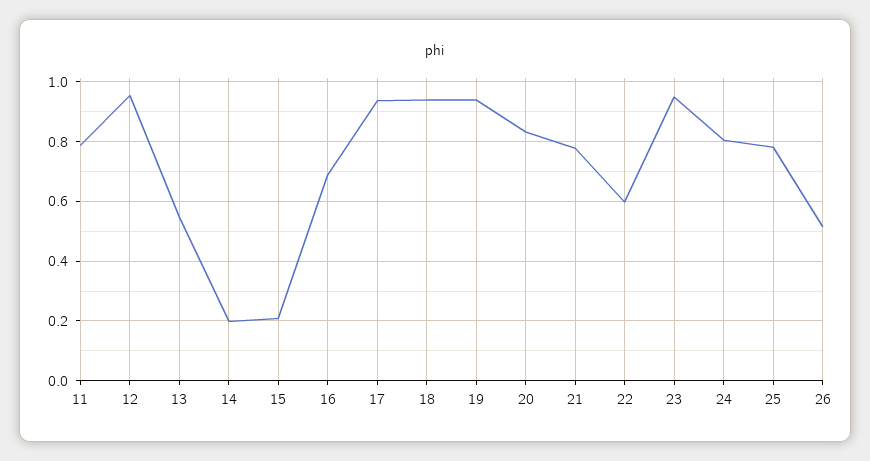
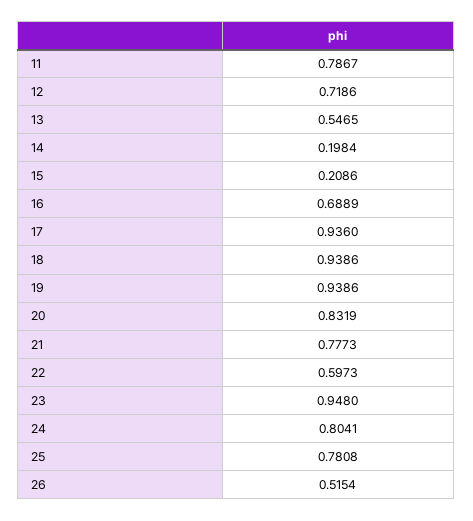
  {
    "11": 0.7867,
-   "12": 0.95,
+   "12": 0.7186,
    "13": 0.5465,
    "14": 0.1984,
    "15": 0.2086,
    "16": 0.6889,
    "17": 0.936,
    "18": 0.9386,
    "19": 0.9386,
    "20": 0.8319,
    "21": 0.7773,
    "22": 0.5973,
    "23": 0.948,
    "24": 0.8041,
    "25": 0.7808,
    "26": 0.5154
  }

